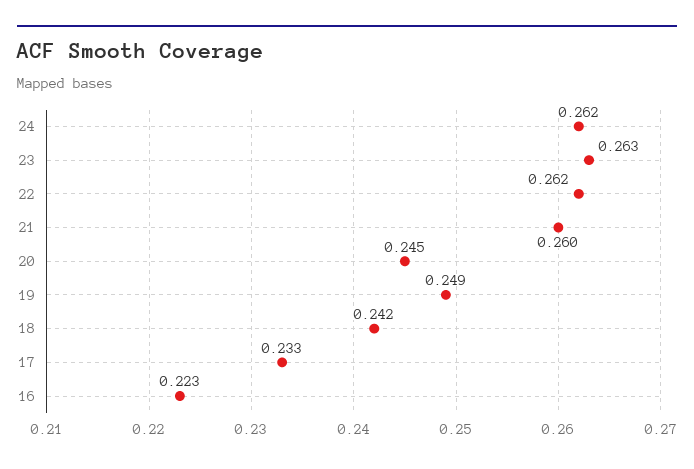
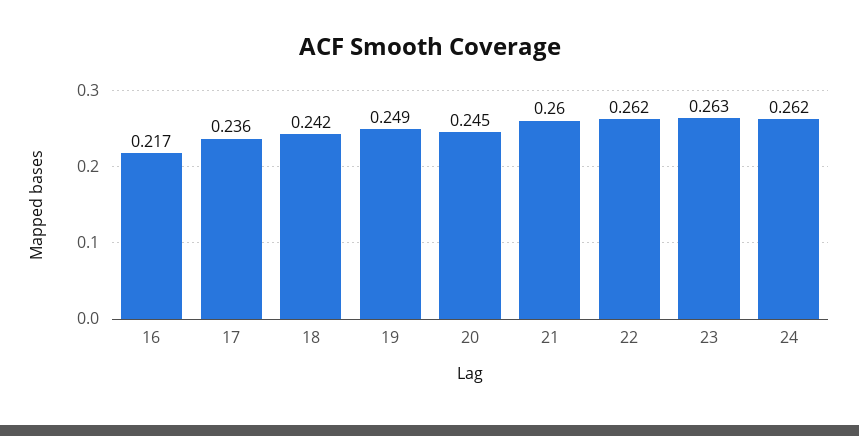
  {
    "24": 0.262,
    "23": 0.263,
    "22": 0.262,
    "21": 0.26,
    "20": 0.245,
    "19": 0.249,
    "18": 0.242,
-   "17": 0.233,
+   "17": 0.236,
-   "16": 0.223
+   "16": 0.217
  }

